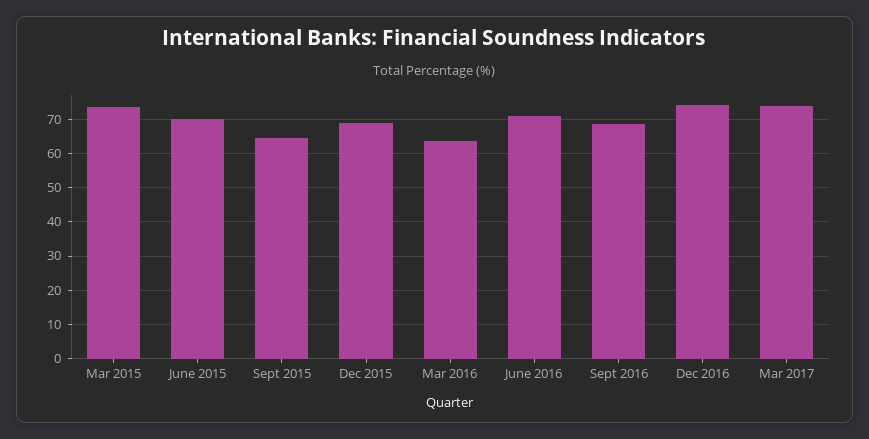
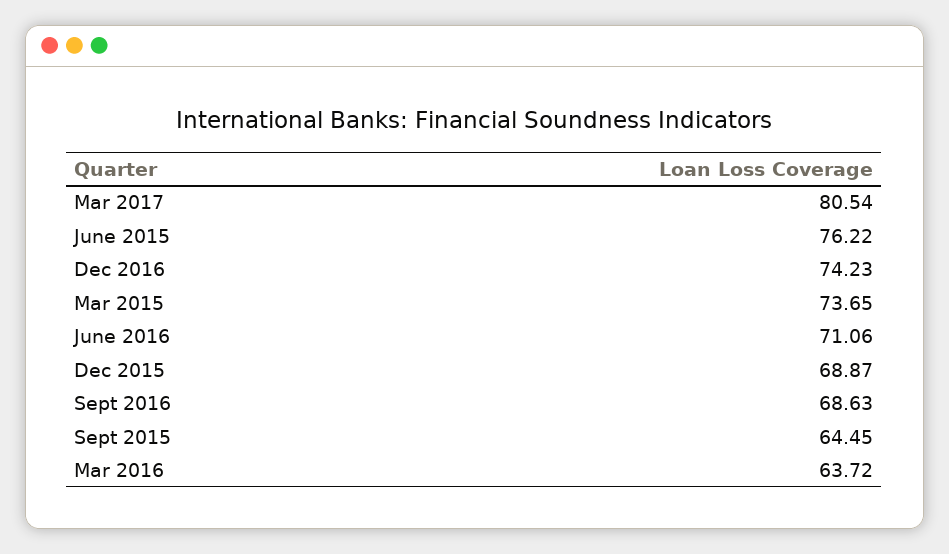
  {
    "Mar 2015": 73.65,
-   "June 2015": 70,
+   "June 2015": 76.22,
    "Sept 2015": 64.45,
    "Dec 2015": 68.87,
    "Mar 2016": 63.72,
    "June 2016": 71.06,
    "Sept 2016": 68.63,
    "Dec 2016": 74.23,
-   "Mar 2017": 74
+   "Mar 2017": 80.54
  }

